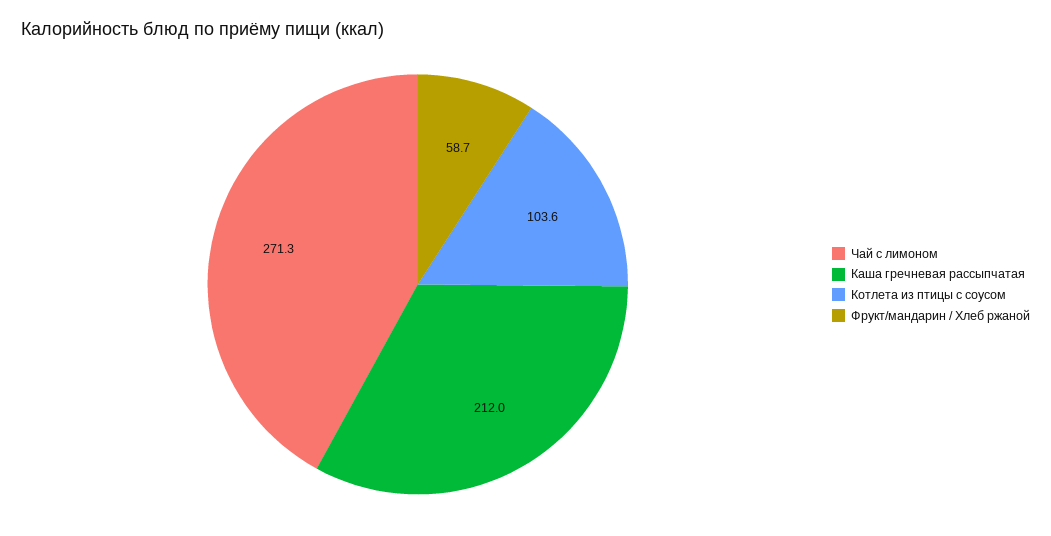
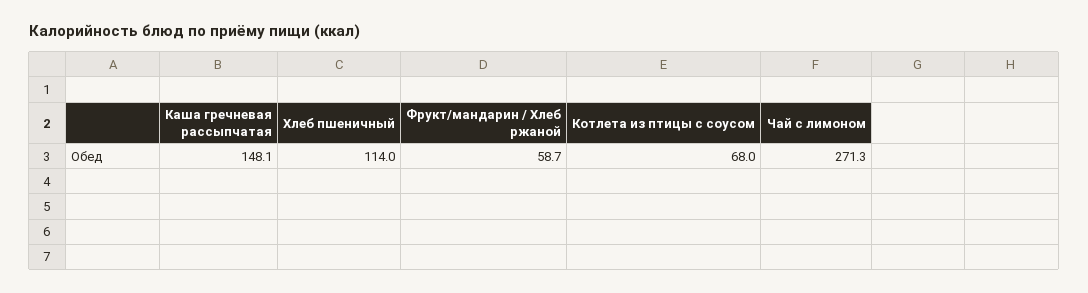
  {
    "Чай с лимоном": 271.3,
-   "Каша гречневая рассыпчатая": 212,
+   "Каша гречневая рассыпчатая": 148.1,
-   "Котлета из птицы с соусом": 103.6,
+   "Котлета из птицы с соусом": 68,
-   "Фрукт/мандарин / Хлеб ржаной": 58.7
+   "Фрукт/мандарин / Хлеб ржаной": 58.7,
+   "Хлеб пшеничный": 114
  }

